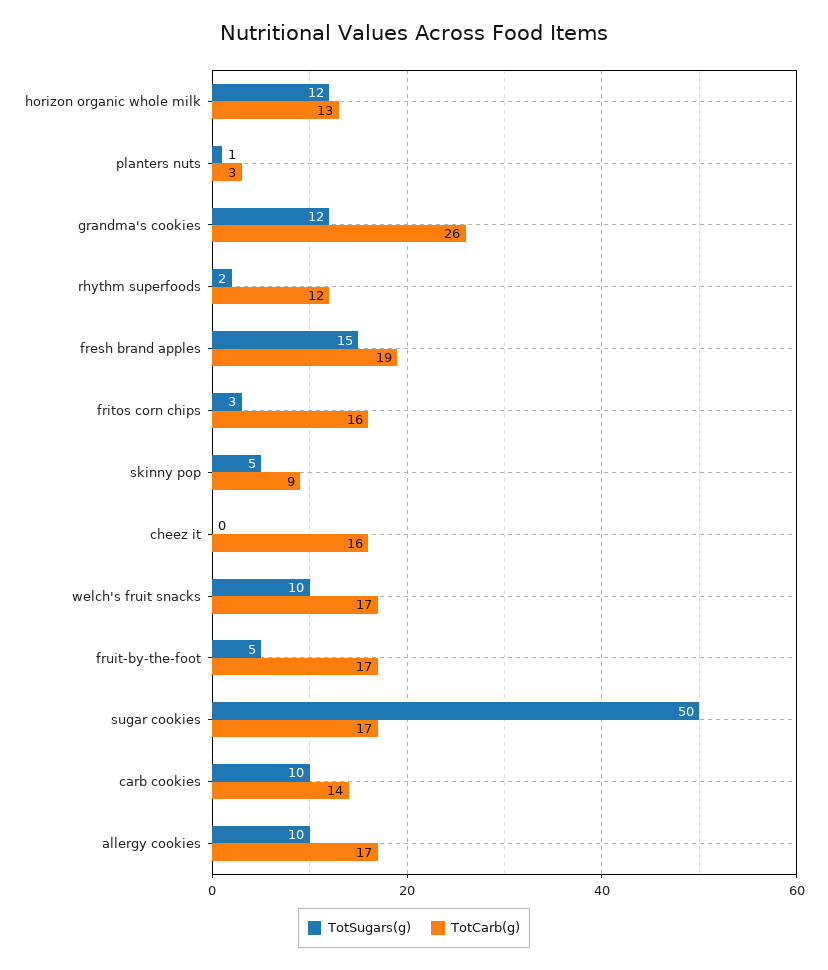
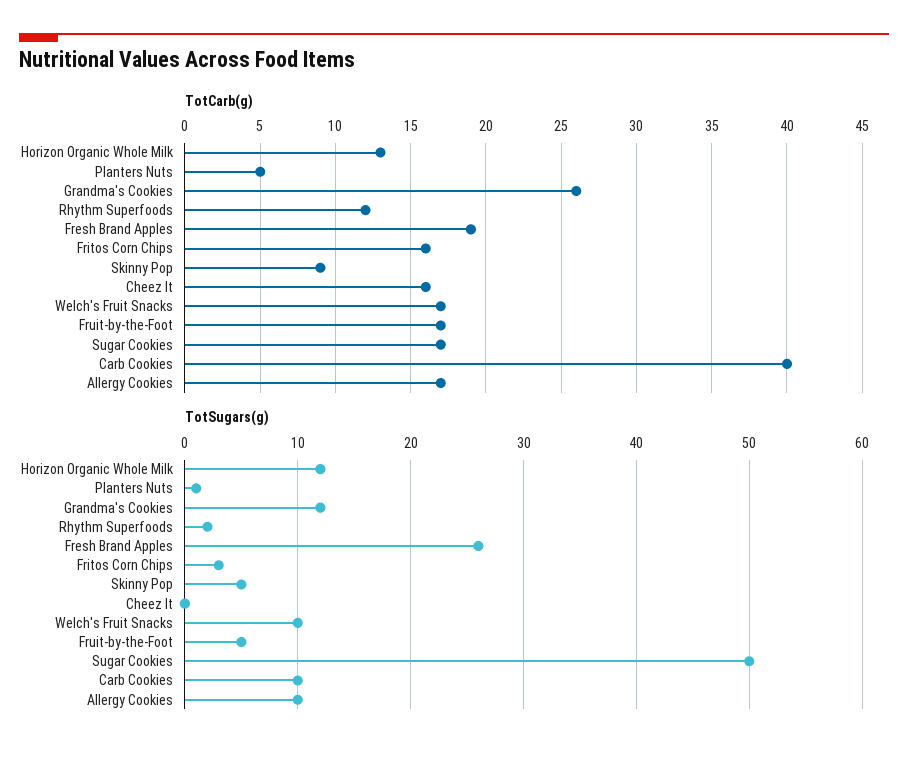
  {
    "TotSugars(g)": {
      "horizon organic whole milk": 12,
      "planters nuts": 1,
      "grandma's cookies": 12,
      "rhythm superfoods": 2,
-     "fresh brand apples": 15,
+     "fresh brand apples": 26,
      "fritos corn chips": 3,
      "skinny pop": 5,
      "cheez it": 0,
      "welch's fruit snacks": 10,
      "fruit-by-the-foot": 5,
      "sugar cookies": 50,
      "carb cookies": 10,
      "allergy cookies": 10
    },
    "TotCarb(g)": {
      "horizon organic whole milk": 13,
-     "planters nuts": 3,
+     "planters nuts": 5,
      "grandma's cookies": 26,
      "rhythm superfoods": 12,
      "fresh brand apples": 19,
      "fritos corn chips": 16,
      "skinny pop": 9,
      "cheez it": 16,
      "welch's fruit snacks": 17,
      "fruit-by-the-foot": 17,
      "sugar cookies": 17,
-     "carb cookies": 14,
+     "carb cookies": 40,
      "allergy cookies": 17
    }
  }

